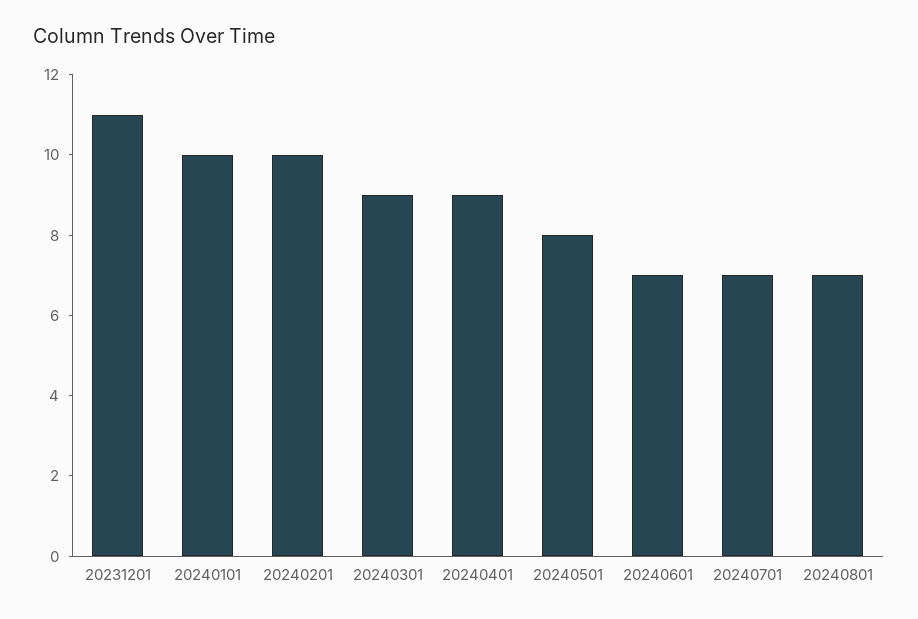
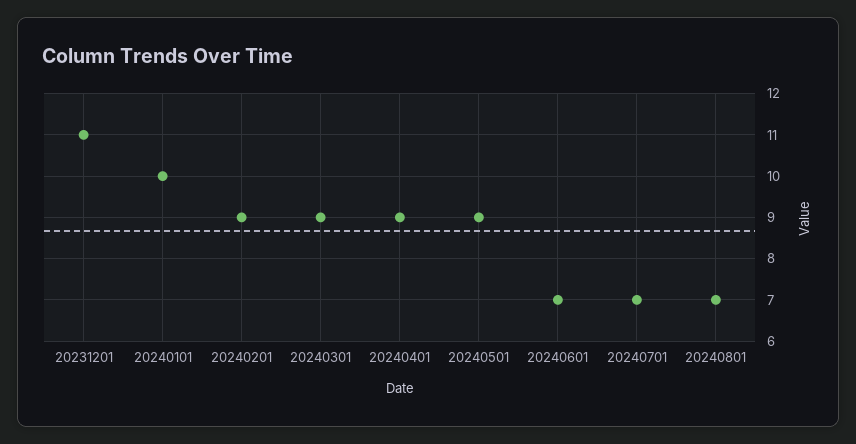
  {
    "20231201": 11,
    "20240101": 10,
-   "20240201": 10,
+   "20240201": 9,
    "20240301": 9,
    "20240401": 9,
-   "20240501": 8,
+   "20240501": 9,
    "20240601": 7,
    "20240701": 7,
    "20240801": 7
  }

